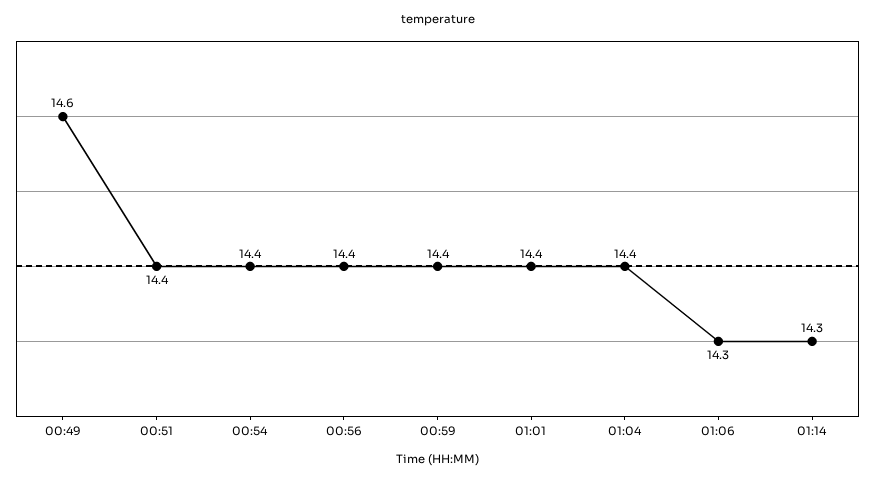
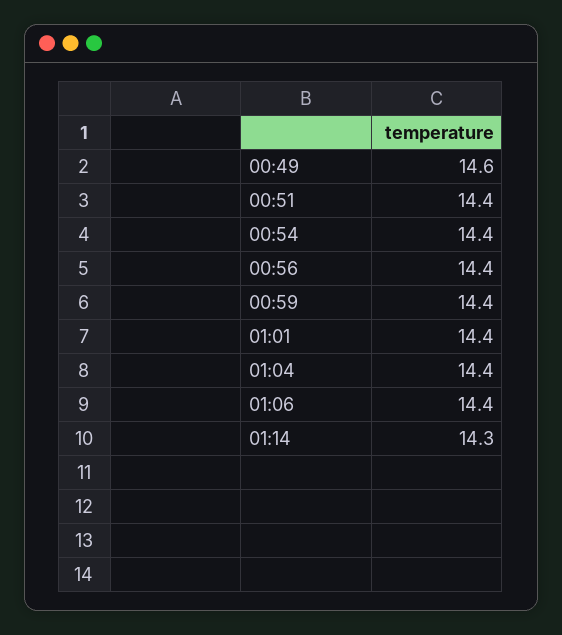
  {
    "00:49": 14.6,
    "00:51": 14.4,
    "00:54": 14.4,
    "00:56": 14.4,
    "00:59": 14.4,
    "01:01": 14.4,
    "01:04": 14.4,
-   "01:06": 14.3,
+   "01:06": 14.4,
    "01:14": 14.3
  }

